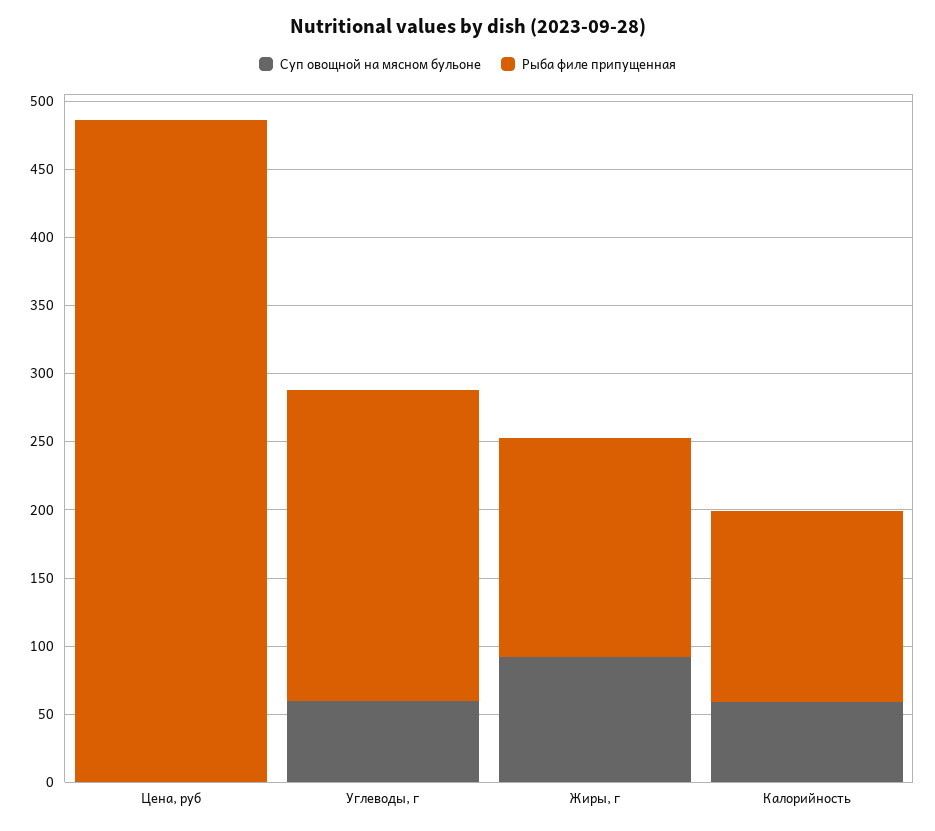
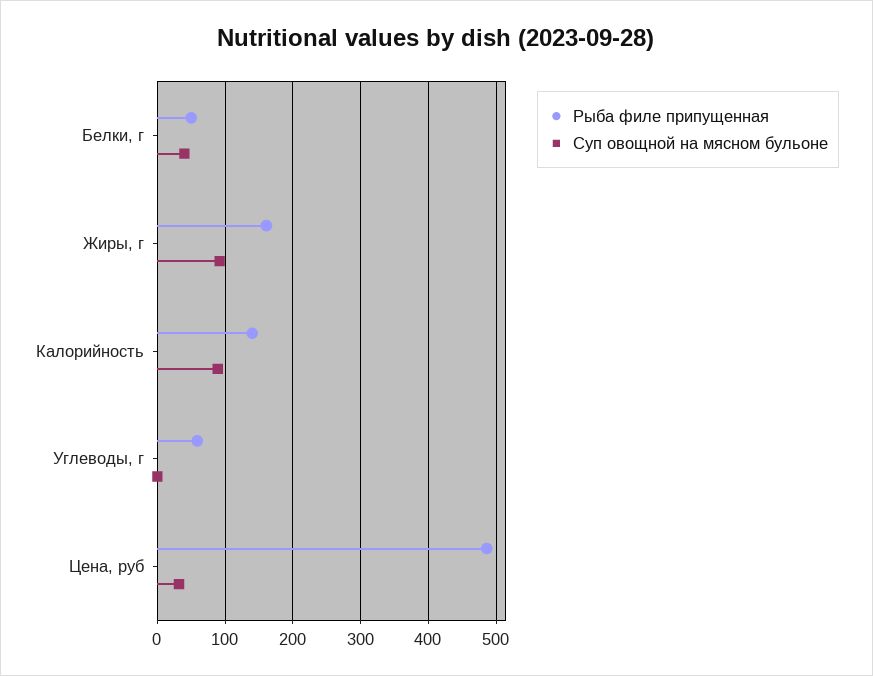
  {
    "Суп овощной на мясном бульоне": {
-     "Цена, руб": 0,
+     "Цена, руб": 30,
-     "Углеводы, г": 60,
+     "Углеводы, г": 0,
      "Жиры, г": 90,
-     "Калорийность": 60
+     "Калорийность": 90,
+     "Белки, г": 40
    },
    "Рыба филе припущенная": {
      "Цена, руб": 490,
-     "Углеводы, г": 230,
+     "Углеводы, г": 60,
      "Жиры, г": 160,
-     "Калорийность": 140
+     "Калорийность": 140,
+     "Белки, г": 50
    }
  }

